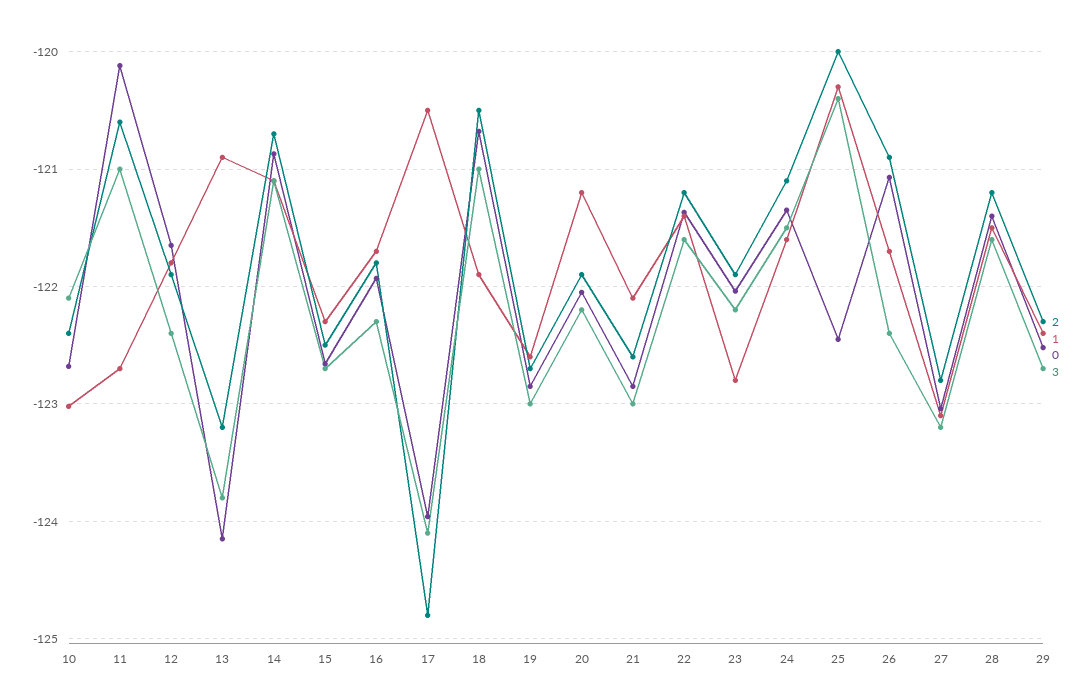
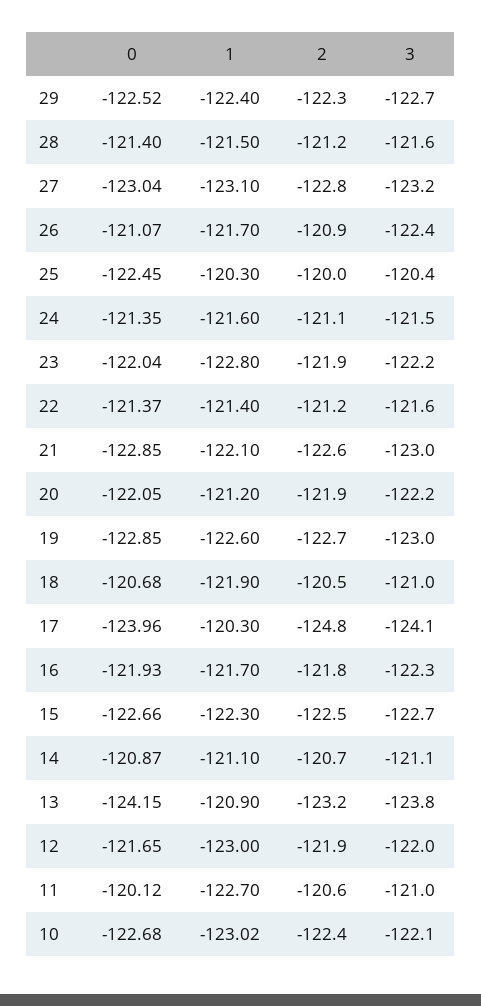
  {
    "2": {
      "10": -122.4,
      "11": -120.6,
      "12": -121.9,
      "13": -123.2,
      "14": -120.7,
      "15": -122.5,
      "16": -121.8,
      "17": -124.8,
      "18": -120.5,
      "19": -122.7,
      "20": -121.9,
      "21": -122.6,
      "22": -121.2,
      "23": -121.9,
      "24": -121.1,
      "25": -120,
      "26": -120.9,
      "27": -122.8,
      "28": -121.2,
      "29": -122.3
    },
    "1": {
      "10": -123.02,
      "11": -122.7,
-     "12": -121.8,
+     "12": -123,
      "13": -120.9,
      "14": -121.1,
      "15": -122.3,
      "16": -121.7,
-     "17": -120.5,
+     "17": -120.3,
      "18": -121.9,
      "19": -122.6,
      "20": -121.2,
      "21": -122.1,
      "22": -121.4,
      "23": -122.8,
      "24": -121.6,
      "25": -120.3,
      "26": -121.7,
      "27": -123.1,
      "28": -121.5,
      "29": -122.4
    },
    "0": {
      "10": -122.68,
      "11": -120.12,
      "12": -121.65,
      "13": -124.15,
      "14": -120.87,
      "15": -122.66,
      "16": -121.93,
      "17": -123.96,
      "18": -120.68,
      "19": -122.85,
      "20": -122.05,
      "21": -122.85,
      "22": -121.37,
      "23": -122.04,
      "24": -121.35,
      "25": -122.45,
      "26": -121.07,
      "27": -123.04,
      "28": -121.4,
      "29": -122.52
    },
    "3": {
      "10": -122.1,
      "11": -121,
-     "12": -122.4,
+     "12": -122,
      "13": -123.8,
      "14": -121.1,
      "15": -122.7,
      "16": -122.3,
      "17": -124.1,
      "18": -121,
      "19": -123,
      "20": -122.2,
      "21": -123,
      "22": -121.6,
      "23": -122.2,
      "24": -121.5,
      "25": -120.4,
      "26": -122.4,
      "27": -123.2,
      "28": -121.6,
      "29": -122.7
    }
  }

